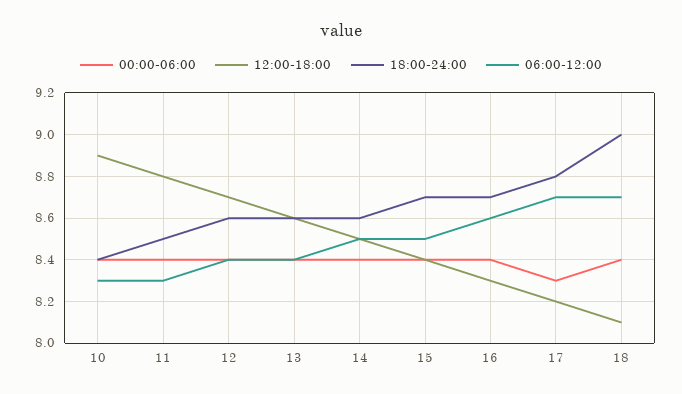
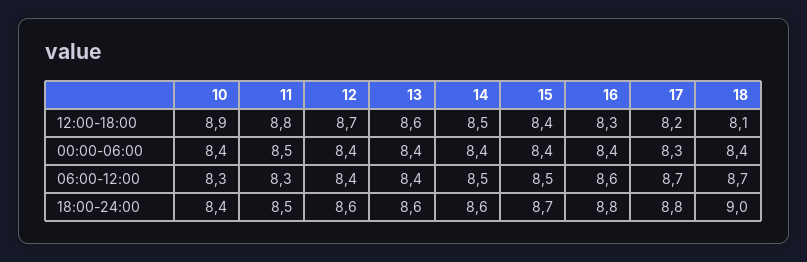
  {
    "00:00-06:00": {
      "10": 8.4,
-     "11": 8.4,
+     "11": 8.5,
      "12": 8.4,
      "13": 8.4,
      "14": 8.4,
      "15": 8.4,
      "16": 8.4,
      "17": 8.3,
      "18": 8.4
    },
    "12:00-18:00": {
      "10": 8.9,
      "11": 8.8,
      "12": 8.7,
      "13": 8.6,
      "14": 8.5,
      "15": 8.4,
      "16": 8.3,
      "17": 8.2,
      "18": 8.1
    },
    "18:00-24:00": {
      "10": 8.4,
      "11": 8.5,
      "12": 8.6,
      "13": 8.6,
      "14": 8.6,
      "15": 8.7,
-     "16": 8.7,
+     "16": 8.8,
      "17": 8.8,
      "18": 9
    },
    "06:00-12:00": {
      "10": 8.3,
      "11": 8.3,
      "12": 8.4,
      "13": 8.4,
      "14": 8.5,
      "15": 8.5,
      "16": 8.6,
      "17": 8.7,
      "18": 8.7
    }
  }

